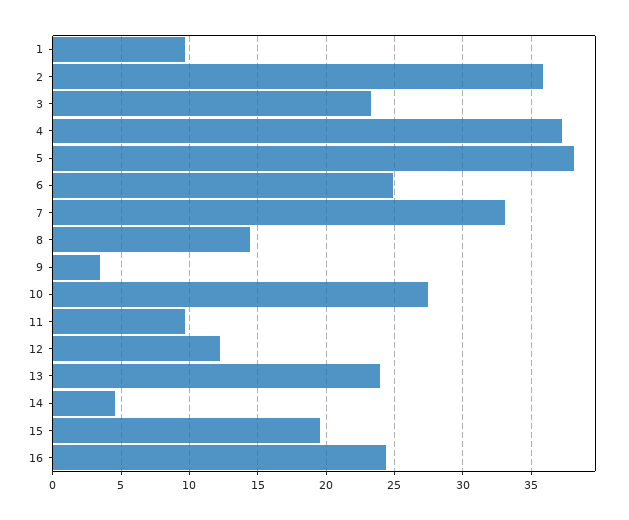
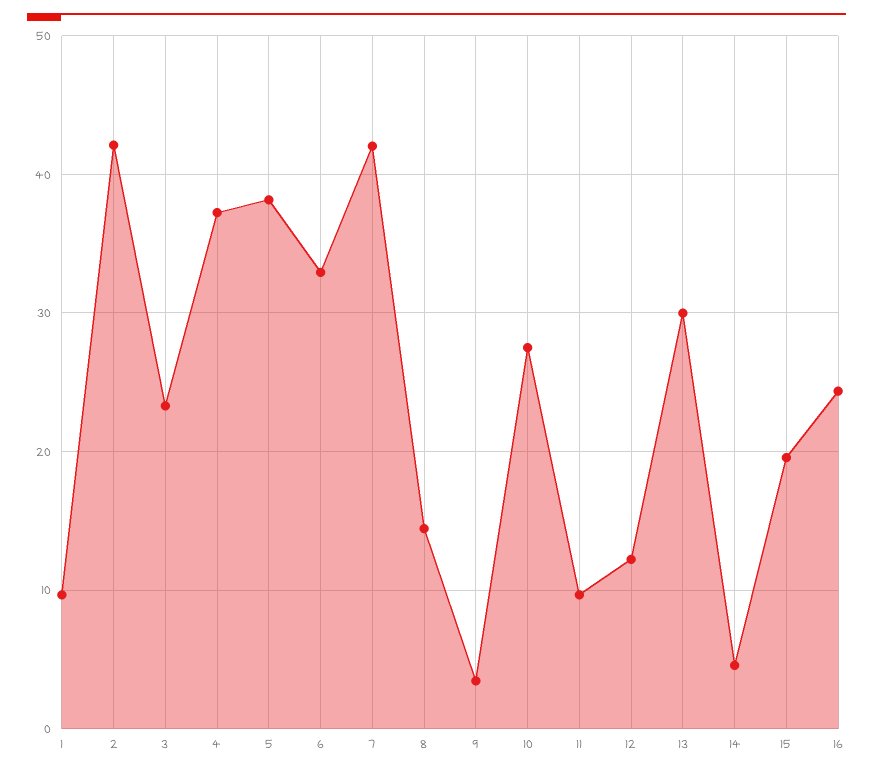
  {
    "1": 9.5,
-   "2": 36,
+   "2": 42,
    "3": 23.5,
    "4": 37,
    "5": 38,
-   "6": 25,
+   "6": 33,
-   "7": 33,
+   "7": 42,
    "8": 14.5,
    "9": 3.5,
    "10": 27.5,
    "11": 9.5,
    "12": 12,
-   "13": 24,
+   "13": 30,
    "14": 4.5,
    "15": 19.5,
    "16": 24.5
  }

